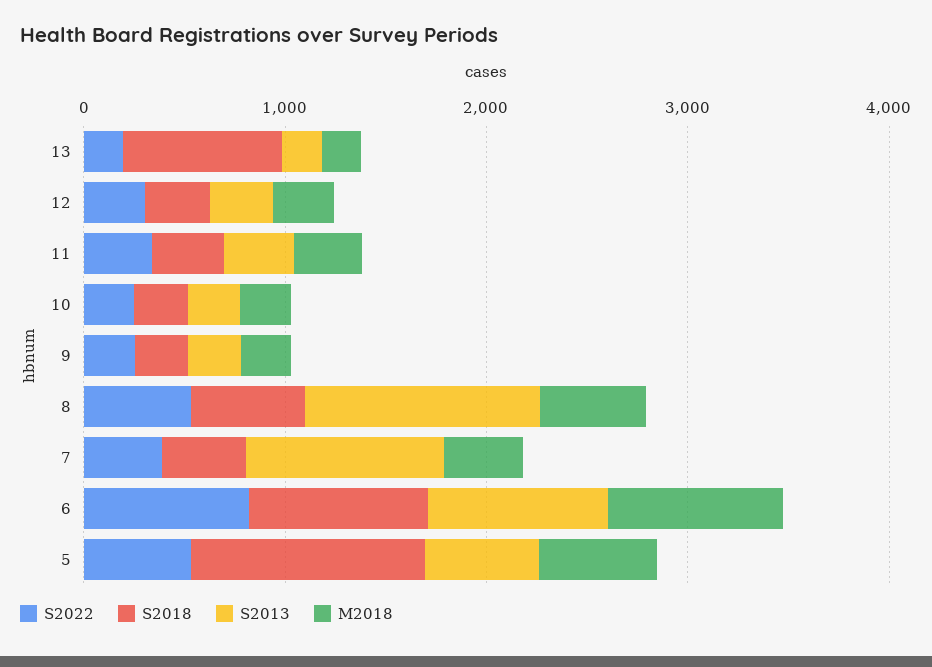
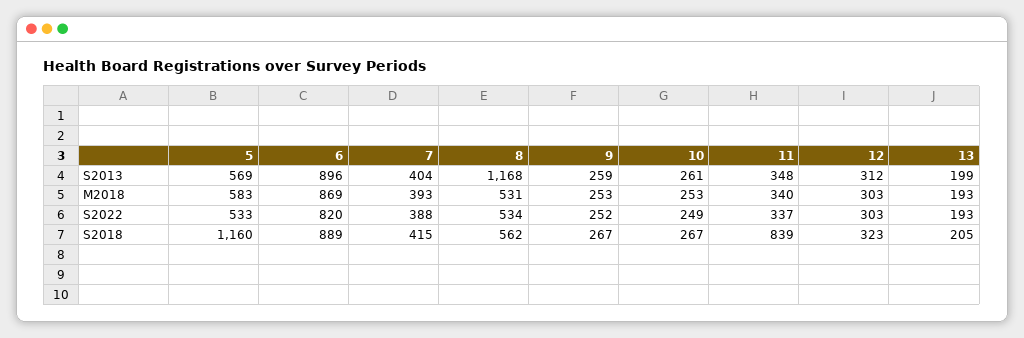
  {
    "S2022": {
      "13": 193,
      "12": 303,
      "11": 337,
      "10": 249,
      "9": 252,
      "8": 534,
      "7": 388,
      "6": 820,
      "5": 533
    },
    "S2018": {
-     "13": 800,
+     "13": 205,
      "12": 323,
-     "11": 400,
+     "11": 839,
      "10": 267,
      "9": 267,
      "8": 562,
      "7": 415,
      "6": 889,
      "5": 1160
    },
    "S2013": {
      "13": 199,
      "12": 312,
      "11": 348,
      "10": 261,
      "9": 259,
      "8": 1168,
-     "7": 1000,
+     "7": 404,
      "6": 896,
      "5": 569
    },
    "M2018": {
      "13": 193,
      "12": 303,
      "11": 340,
      "10": 253,
      "9": 253,
      "8": 531,
      "7": 393,
      "6": 869,
      "5": 583
    }
  }

